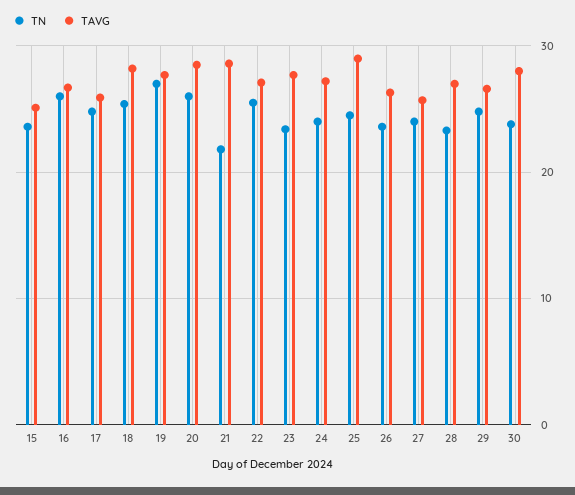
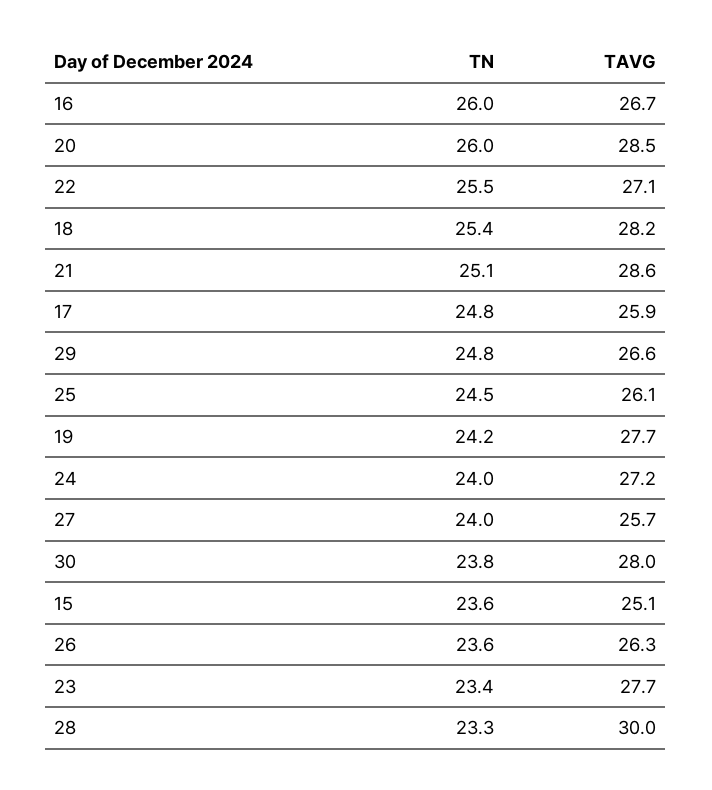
  {
    "TN": {
      "15": 23.6,
      "16": 26,
      "17": 24.8,
      "18": 25.4,
-     "19": 27,
+     "19": 24.2,
      "20": 26,
-     "21": 22,
+     "21": 25.1,
      "22": 25.5,
      "23": 23.4,
      "24": 24,
      "25": 24.5,
      "26": 23.6,
      "27": 24,
      "28": 23.3,
      "29": 24.8,
      "30": 23.8
    },
    "TAVG": {
      "15": 25.1,
      "16": 26.7,
      "17": 25.9,
      "18": 28.2,
      "19": 27.7,
      "20": 28.5,
      "21": 28.6,
      "22": 27.1,
      "23": 27.7,
      "24": 27.2,
-     "25": 29,
+     "25": 26.1,
      "26": 26.3,
      "27": 25.7,
-     "28": 27,
+     "28": 30,
      "29": 26.6,
      "30": 28
    }
  }

